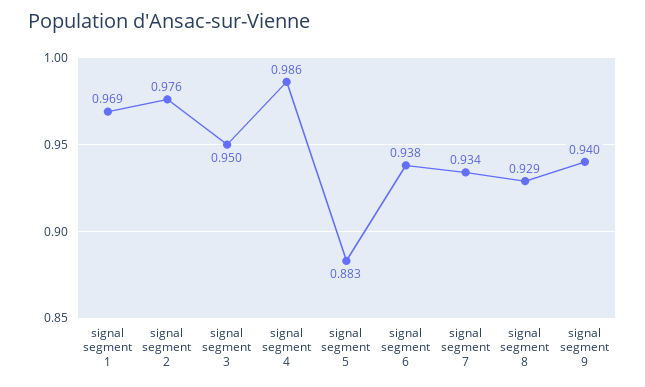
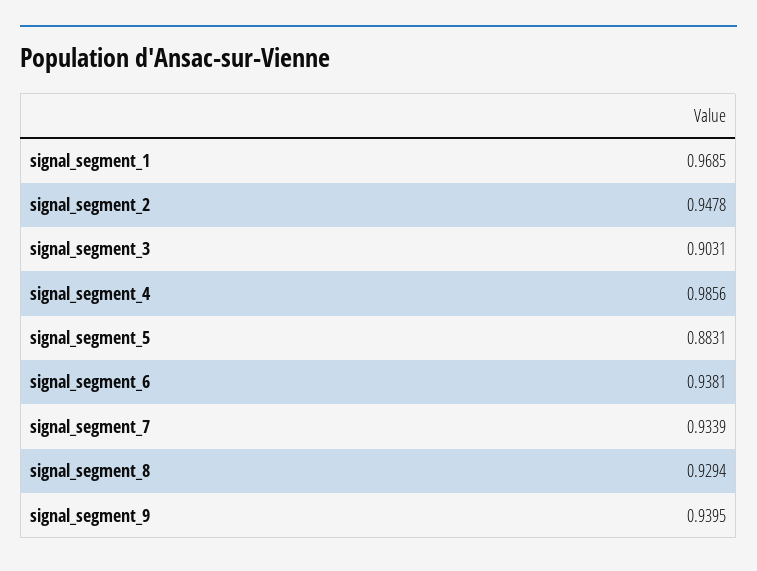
  {
    "signal segment 1": 0.9685,
-   "signal segment 2": 0.976,
+   "signal segment 2": 0.9478,
-   "signal segment 3": 0.95,
+   "signal segment 3": 0.9031,
    "signal segment 4": 0.9856,
    "signal segment 5": 0.8831,
    "signal segment 6": 0.9381,
    "signal segment 7": 0.9339,
    "signal segment 8": 0.9294,
    "signal segment 9": 0.9395
  }

